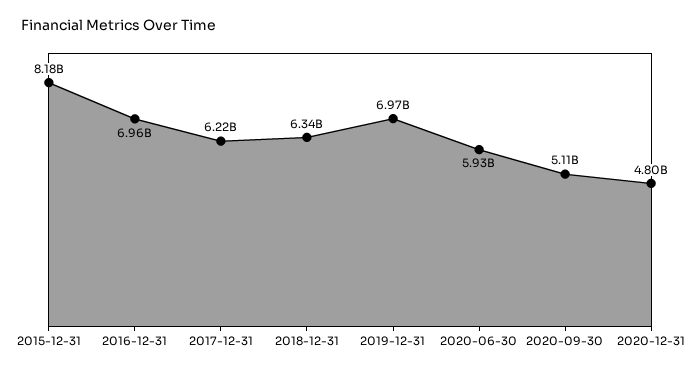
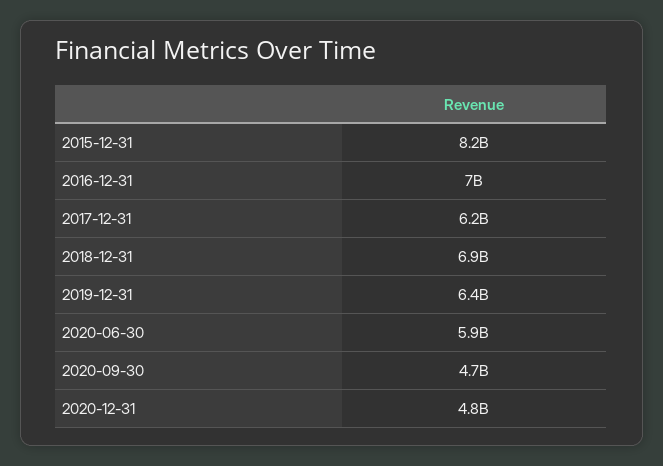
  {
    "2015-12-31": 8180000000,
    "2016-12-31": 6960000000,
    "2017-12-31": 6220000000,
-   "2018-12-31": 6340000000,
+   "2018-12-31": 6900000000,
-   "2019-12-31": 6970000000,
+   "2019-12-31": 6400000000,
    "2020-06-30": 5930000000,
-   "2020-09-30": 5110000000,
+   "2020-09-30": 4700000000,
    "2020-12-31": 4800000000
  }

